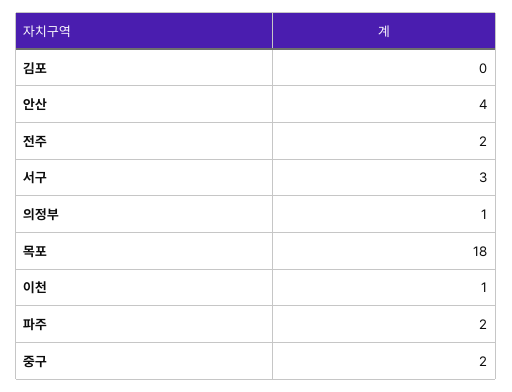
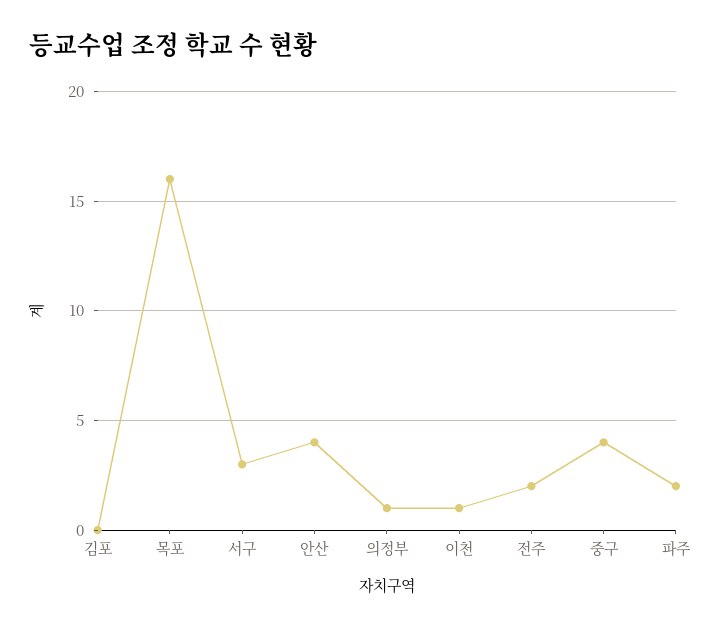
  {
    "김포": 0,
    "안산": 4,
    "전주": 2,
    "서구": 3,
    "의정부": 1,
-   "목포": 18,
+   "목포": 16,
    "이천": 1,
    "파주": 2,
-   "중구": 2
+   "중구": 4
  }

